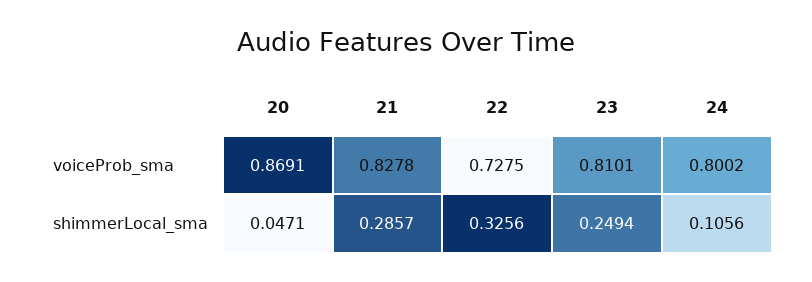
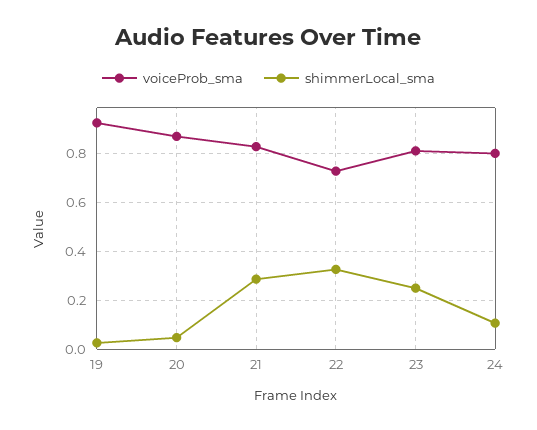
  {
    "voiceProb_sma": {
      "20": 0.8691,
      "21": 0.8278,
      "22": 0.7275,
      "23": 0.8101,
-     "24": 0.8002
+     "24": 0.8002,
+     "19": 0.925
    },
    "shimmerLocal_sma": {
      "20": 0.0471,
      "21": 0.2857,
      "22": 0.3256,
      "23": 0.2494,
-     "24": 0.1056
+     "24": 0.1056,
+     "19": 0.025
    }
  }

